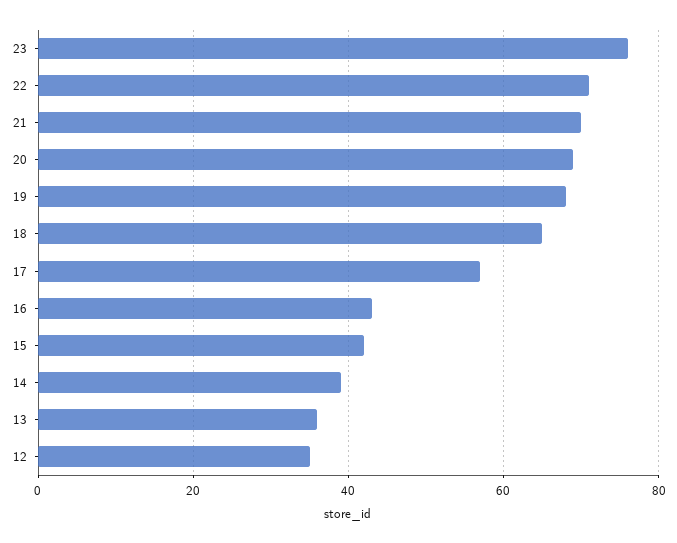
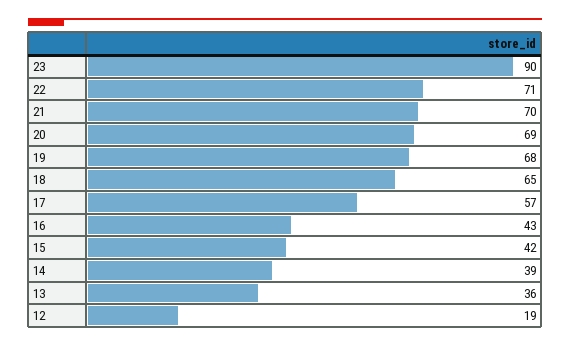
  {
-   "23": 75,
+   "23": 90,
    "22": 71,
    "21": 70,
    "20": 69,
    "19": 68,
    "18": 65,
    "17": 57,
    "16": 43,
    "15": 42,
    "14": 39,
    "13": 36,
-   "12": 35
+   "12": 19
  }

